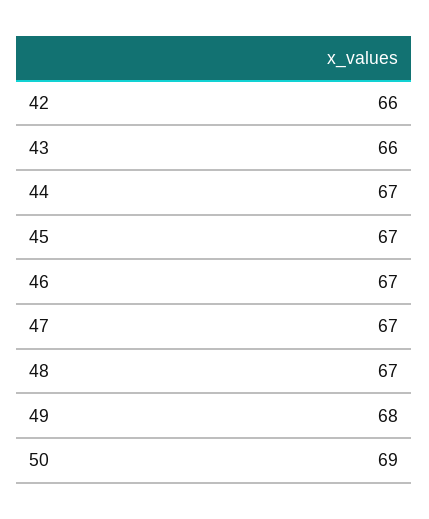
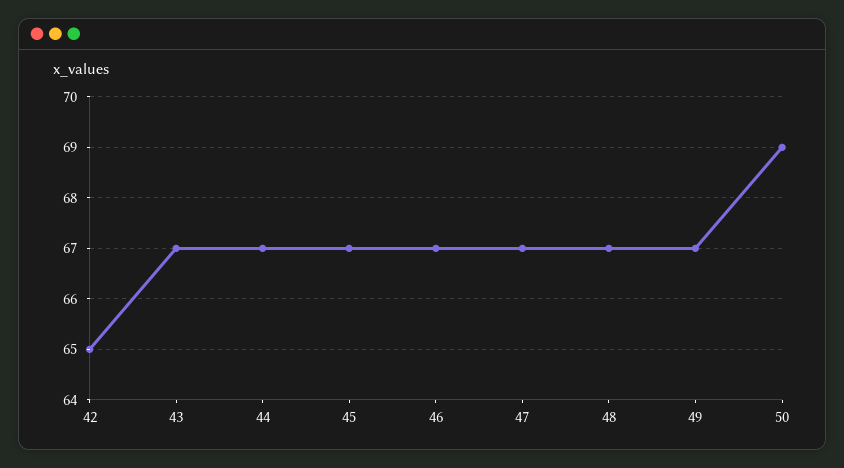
  {
-   "42": 66,
+   "42": 65,
-   "43": 66,
+   "43": 67,
    "44": 67,
    "45": 67,
    "46": 67,
    "47": 67,
    "48": 67,
-   "49": 68,
+   "49": 67,
    "50": 69
  }

